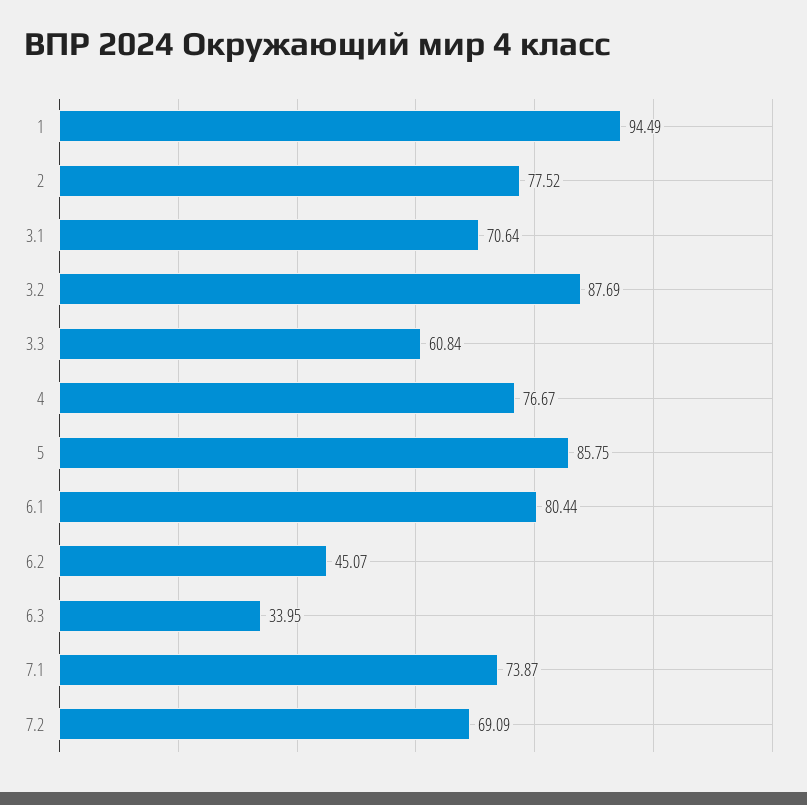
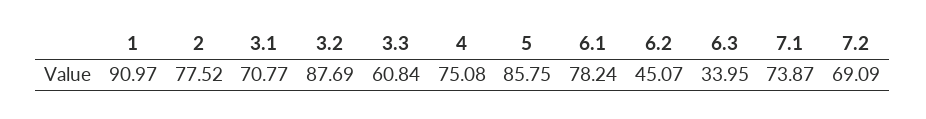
  {
-   "1": 94.49,
+   "1": 90.97,
    "2": 77.52,
-   "3.1": 70.64,
+   "3.1": 70.77,
    "3.2": 87.69,
    "3.3": 60.84,
-   "4": 76.67,
+   "4": 75.08,
    "5": 85.75,
-   "6.1": 80.44,
+   "6.1": 78.24,
    "6.2": 45.07,
    "6.3": 33.95,
    "7.1": 73.87,
    "7.2": 69.09
  }

